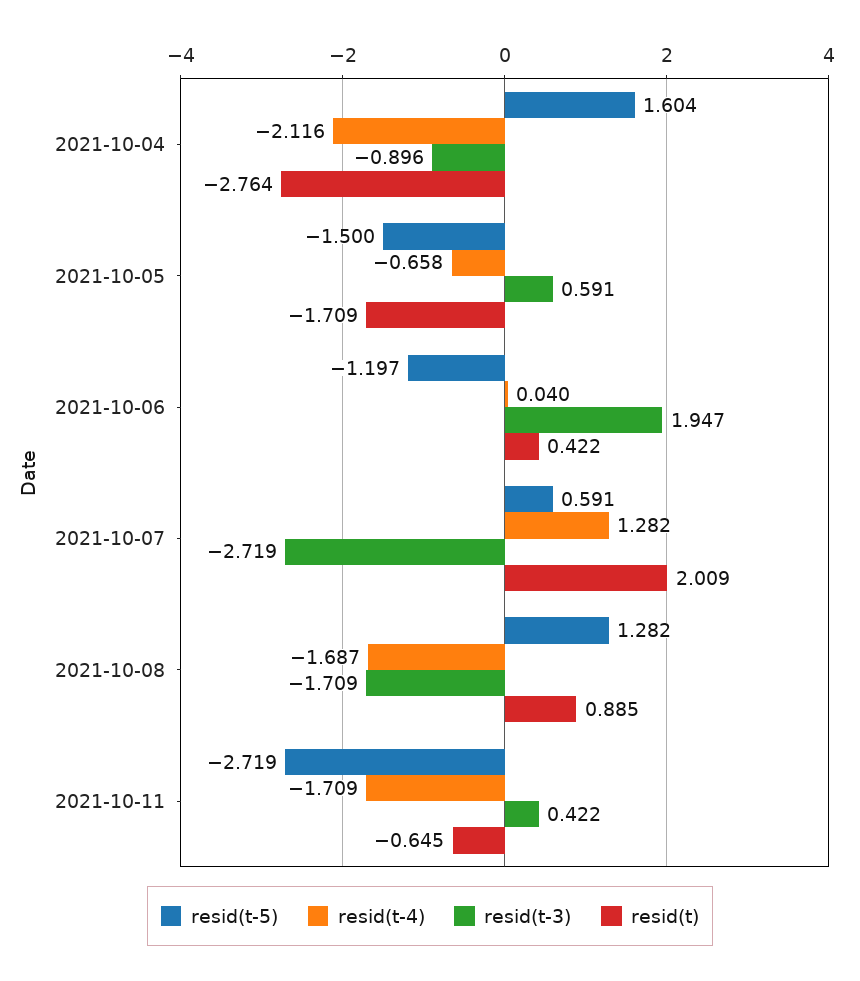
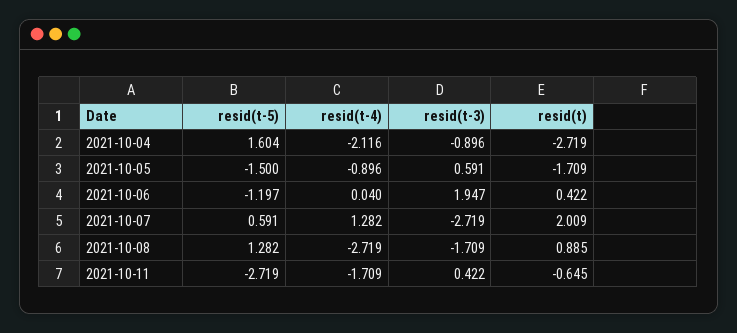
  {
    "resid(t-5)": {
      "2021-10-04": 1.604,
      "2021-10-05": -1.5,
      "2021-10-06": -1.197,
      "2021-10-07": 0.591,
      "2021-10-08": 1.282,
      "2021-10-11": -2.719
    },
    "resid(t-4)": {
      "2021-10-04": -2.116,
-     "2021-10-05": -0.658,
+     "2021-10-05": -0.896,
      "2021-10-06": 0.04,
      "2021-10-07": 1.282,
-     "2021-10-08": -1.687,
+     "2021-10-08": -2.719,
      "2021-10-11": -1.709
    },
    "resid(t-3)": {
      "2021-10-04": -0.896,
      "2021-10-05": 0.591,
      "2021-10-06": 1.947,
      "2021-10-07": -2.719,
      "2021-10-08": -1.709,
      "2021-10-11": 0.422
    },
    "resid(t)": {
-     "2021-10-04": -2.764,
+     "2021-10-04": -2.719,
      "2021-10-05": -1.709,
      "2021-10-06": 0.422,
      "2021-10-07": 2.009,
      "2021-10-08": 0.885,
      "2021-10-11": -0.645
    }
  }

